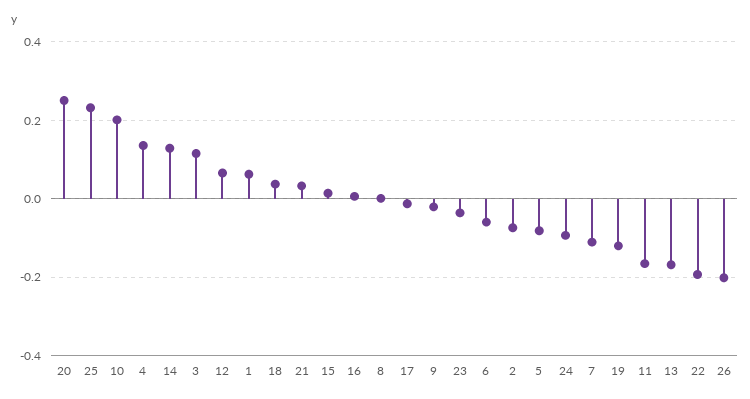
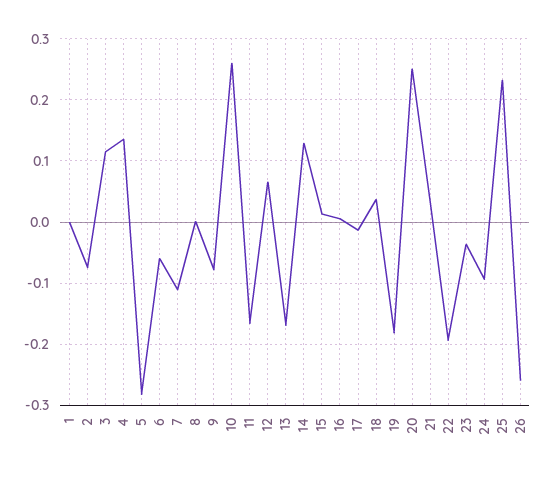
  {
    "20": 0.25,
    "25": 0.23,
-   "10": 0.2,
+   "10": 0.26,
    "4": 0.14,
    "14": 0.13,
    "3": 0.11,
    "12": 0.07,
-   "1": 0.06,
+   "1": 0,
    "18": 0.04,
    "21": 0.03,
    "15": 0.01,
    "16": 0.01,
    "8": 0,
    "17": -0.01,
-   "9": -0.02,
+   "9": -0.08,
    "23": -0.04,
    "6": -0.06,
    "2": -0.07,
-   "5": -0.08,
+   "5": -0.28,
    "24": -0.09,
    "7": -0.11,
-   "19": -0.12,
+   "19": -0.18,
    "11": -0.17,
    "13": -0.17,
    "22": -0.19,
-   "26": -0.2
+   "26": -0.26
  }

